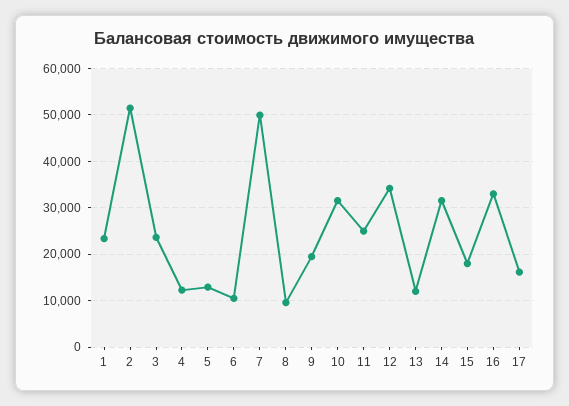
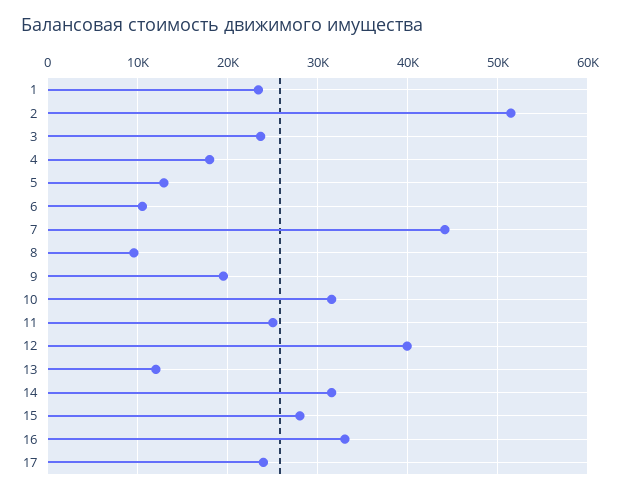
  {
    "1": 23000,
    "2": 51000,
    "3": 24000,
-   "4": 12000,
+   "4": 18000,
    "5": 13000,
    "6": 11000,
-   "7": 50000,
+   "7": 44000,
    "8": 10000,
    "9": 19000,
    "10": 32000,
    "11": 25000,
-   "12": 34000,
+   "12": 40000,
    "13": 12000,
    "14": 32000,
-   "15": 18000,
+   "15": 28000,
    "16": 33000,
-   "17": 16000
+   "17": 24000
  }

